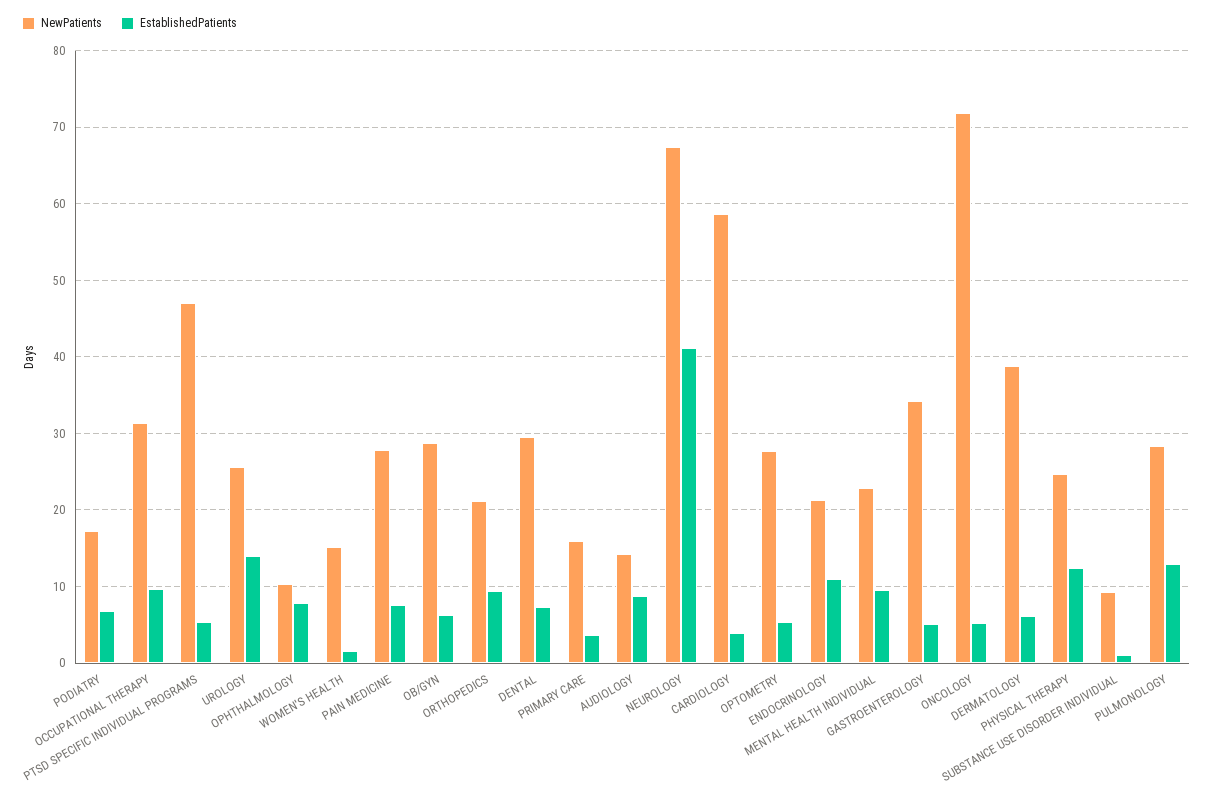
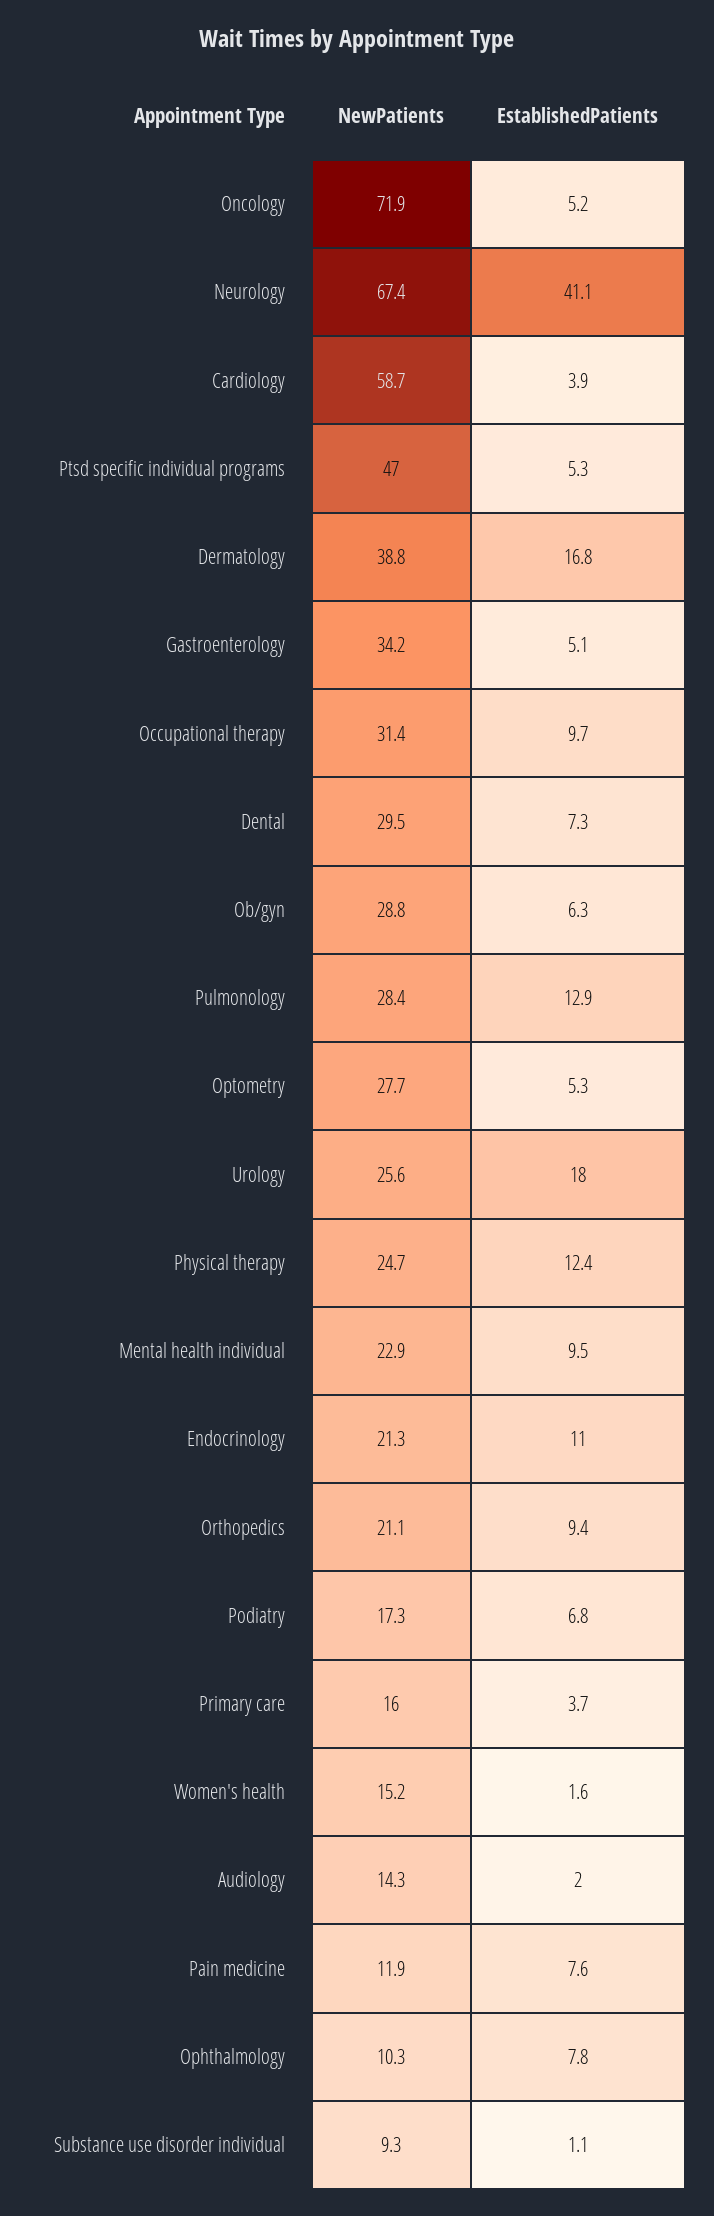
  {
    "NewPatients": {
      "PODIATRY": 17.3,
      "OCCUPATIONAL THERAPY": 31.4,
      "PTSD SPECIFIC INDIVIDUAL PROGRAMS": 47,
      "UROLOGY": 25.6,
      "OPHTHALMOLOGY": 10.3,
      "WOMEN'S HEALTH": 15.2,
-     "PAIN MEDICINE": 28,
+     "PAIN MEDICINE": 11.9,
      "OB/GYN": 28.8,
      "ORTHOPEDICS": 21.1,
      "DENTAL": 29.5,
      "PRIMARY CARE": 16,
      "AUDIOLOGY": 14.3,
      "NEUROLOGY": 67.4,
      "CARDIOLOGY": 58.7,
      "OPTOMETRY": 27.7,
      "ENDOCRINOLOGY": 21.3,
      "MENTAL HEALTH INDIVIDUAL": 22.9,
      "GASTROENTEROLOGY": 34.2,
      "ONCOLOGY": 71.9,
      "DERMATOLOGY": 38.8,
      "PHYSICAL THERAPY": 24.7,
      "SUBSTANCE USE DISORDER INDIVIDUAL": 9.3,
      "PULMONOLOGY": 28.4
    },
    "EstablishedPatients": {
      "PODIATRY": 6.8,
      "OCCUPATIONAL THERAPY": 9.7,
      "PTSD SPECIFIC INDIVIDUAL PROGRAMS": 5.3,
-     "UROLOGY": 14,
+     "UROLOGY": 18,
      "OPHTHALMOLOGY": 7.8,
      "WOMEN'S HEALTH": 1.6,
      "PAIN MEDICINE": 7.6,
      "OB/GYN": 6.3,
      "ORTHOPEDICS": 9.4,
      "DENTAL": 7.3,
      "PRIMARY CARE": 3.7,
-     "AUDIOLOGY": 9,
+     "AUDIOLOGY": 2,
      "NEUROLOGY": 41.1,
      "CARDIOLOGY": 3.9,
      "OPTOMETRY": 5.3,
      "ENDOCRINOLOGY": 11,
      "MENTAL HEALTH INDIVIDUAL": 9.5,
      "GASTROENTEROLOGY": 5.1,
      "ONCOLOGY": 5.2,
-     "DERMATOLOGY": 6,
+     "DERMATOLOGY": 16.8,
      "PHYSICAL THERAPY": 12.4,
      "SUBSTANCE USE DISORDER INDIVIDUAL": 1.1,
      "PULMONOLOGY": 12.9
    }
  }

